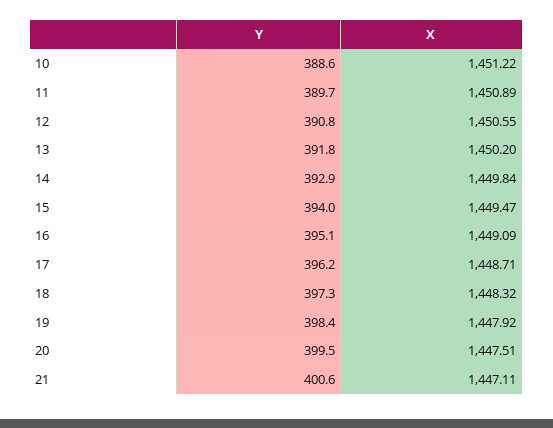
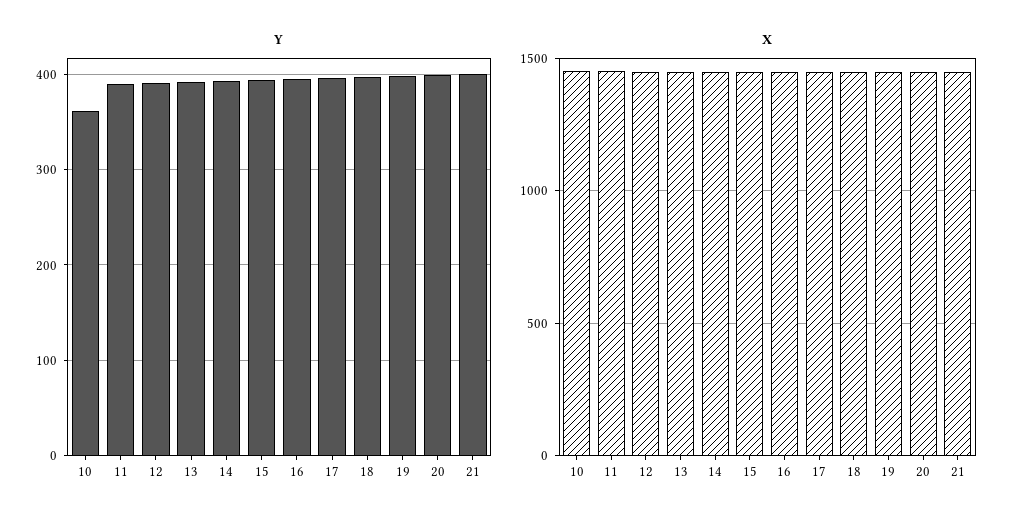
  {
    "Y": {
-     "10": 388.6,
+     "10": 360,
      "11": 389.7,
      "12": 390.8,
      "13": 391.8,
      "14": 392.9,
      "15": 394,
      "16": 395.1,
      "17": 396.2,
      "18": 397.3,
      "19": 398.4,
      "20": 399.5,
      "21": 400.6
    },
    "X": {
      "10": 1451.22,
      "11": 1450.89,
      "12": 1450.55,
      "13": 1450.2,
      "14": 1449.84,
      "15": 1449.47,
      "16": 1449.09,
      "17": 1448.71,
      "18": 1448.32,
      "19": 1447.92,
      "20": 1447.51,
      "21": 1447.11
    }
  }

